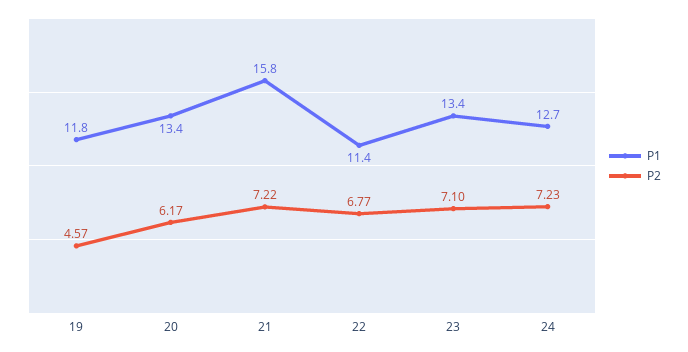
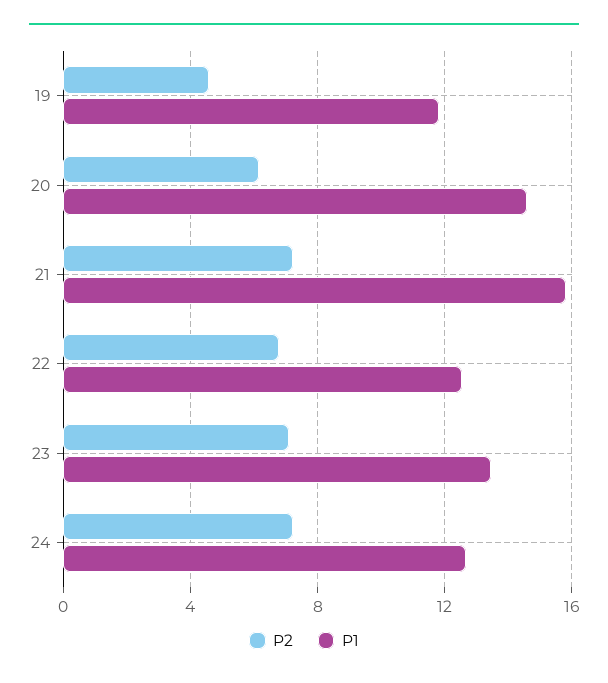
  {
    "P1": {
      "19": 11.8,
-     "20": 13.4,
+     "20": 14.5,
      "21": 15.8,
-     "22": 11.4,
+     "22": 12.5,
      "23": 13.4,
      "24": 12.7
    },
    "P2": {
      "19": 4.57,
      "20": 6.17,
      "21": 7.22,
      "22": 6.77,
      "23": 7.1,
      "24": 7.23
    }
  }

